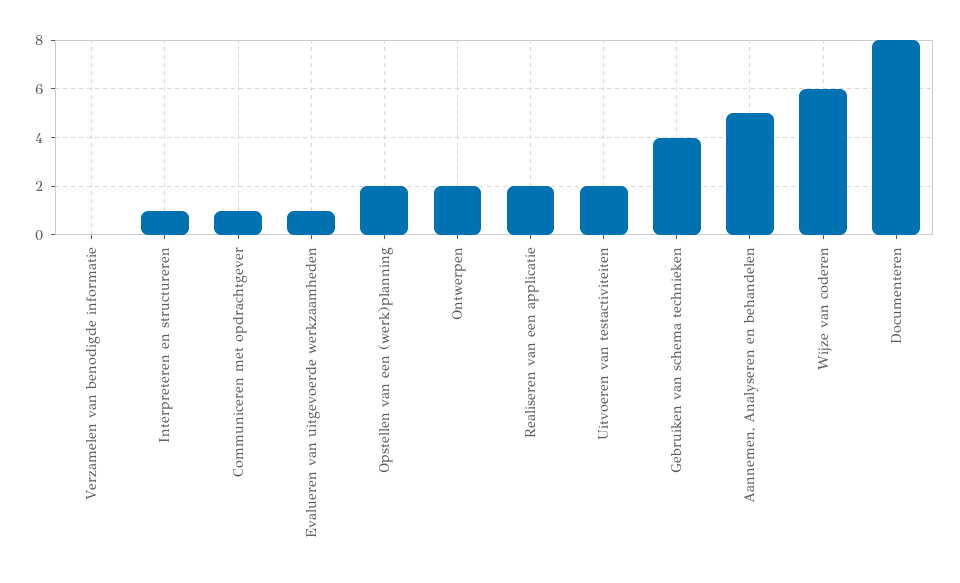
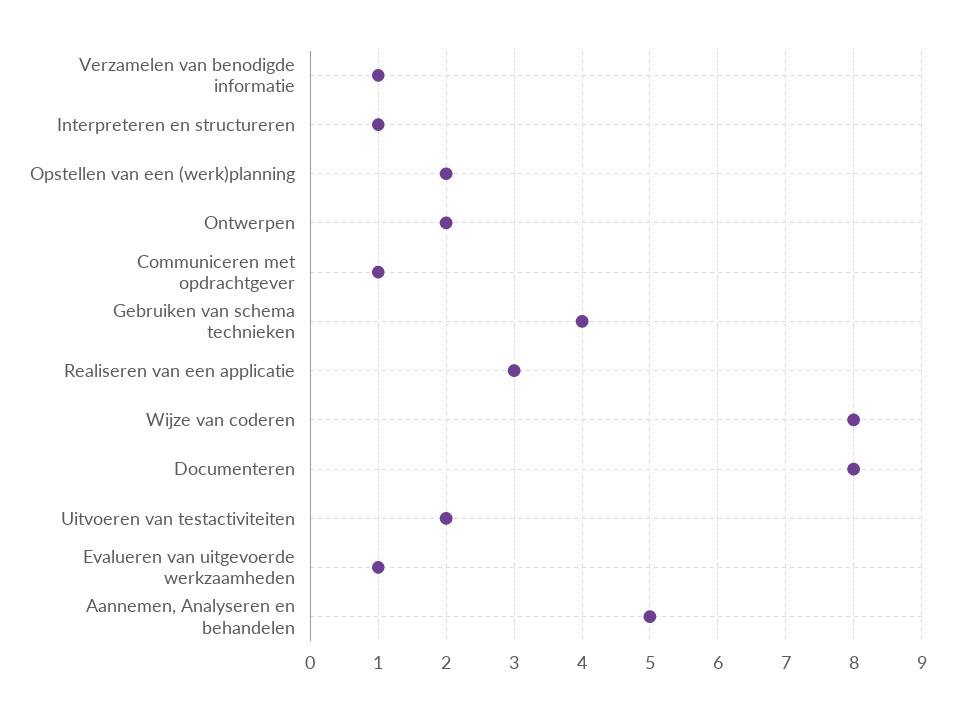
  {
-   "Verzamelen van benodigde informatie": 0,
+   "Verzamelen van benodigde informatie": 1,
    "Interpreteren en structureren": 1,
    "Communiceren met opdrachtgever": 1,
    "Evalueren van uitgevoerde werkzaamheden": 1,
    "Opstellen van een (werk)planning": 2,
    "Ontwerpen": 2,
-   "Realiseren van een applicatie": 2,
+   "Realiseren van een applicatie": 3,
    "Uitvoeren van testactiviteiten": 2,
    "Gebruiken van schema technieken": 4,
    "Aannemen, Analyseren en behandelen": 5,
-   "Wijze van coderen": 6,
+   "Wijze van coderen": 8,
    "Documenteren": 8
  }

